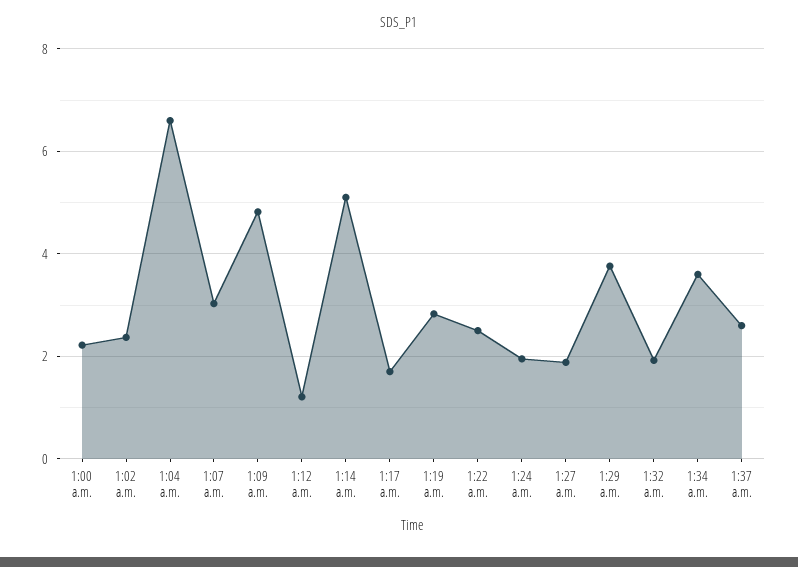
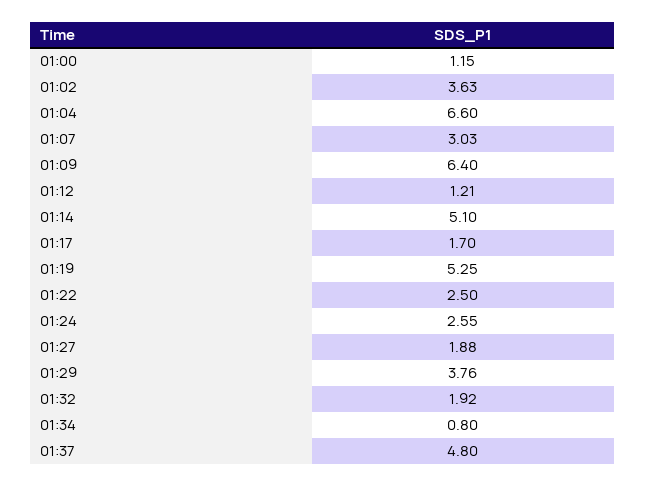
  {
-   "1:00 a.m.": 2.2,
+   "1:00 a.m.": 1.15,
-   "1:02 a.m.": 2.4,
+   "1:02 a.m.": 3.63,
    "1:04 a.m.": 6.6,
    "1:07 a.m.": 3.03,
-   "1:09 a.m.": 4.8,
+   "1:09 a.m.": 6.4,
    "1:12 a.m.": 1.21,
    "1:14 a.m.": 5.1,
    "1:17 a.m.": 1.7,
-   "1:19 a.m.": 2.8,
+   "1:19 a.m.": 5.25,
    "1:22 a.m.": 2.5,
-   "1:24 a.m.": 2,
+   "1:24 a.m.": 2.55,
    "1:27 a.m.": 1.88,
    "1:29 a.m.": 3.76,
    "1:32 a.m.": 1.92,
-   "1:34 a.m.": 3.6,
+   "1:34 a.m.": 0.8,
-   "1:37 a.m.": 2.6
+   "1:37 a.m.": 4.8
  }

